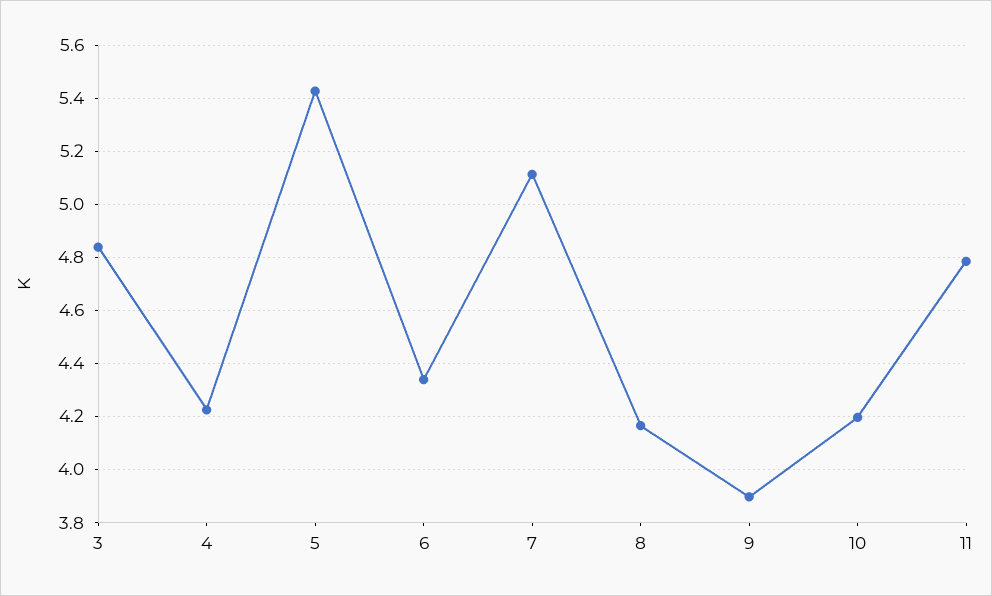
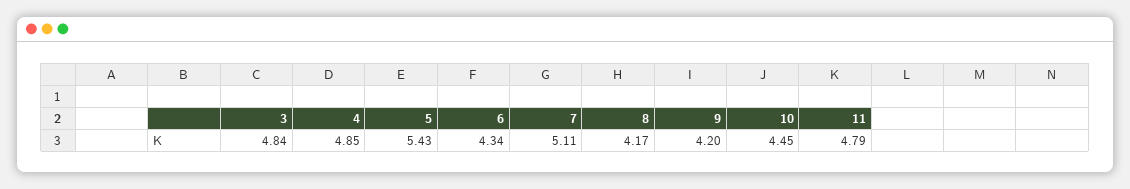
  {
    "3": 4.84,
-   "4": 4.225,
+   "4": 4.85,
    "5": 5.43,
    "6": 4.34,
    "7": 5.11,
    "8": 4.17,
-   "9": 3.9,
+   "9": 4.2,
-   "10": 4.2,
+   "10": 4.45,
    "11": 4.79
  }

